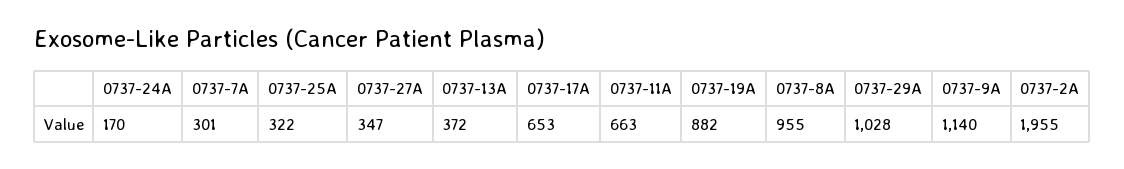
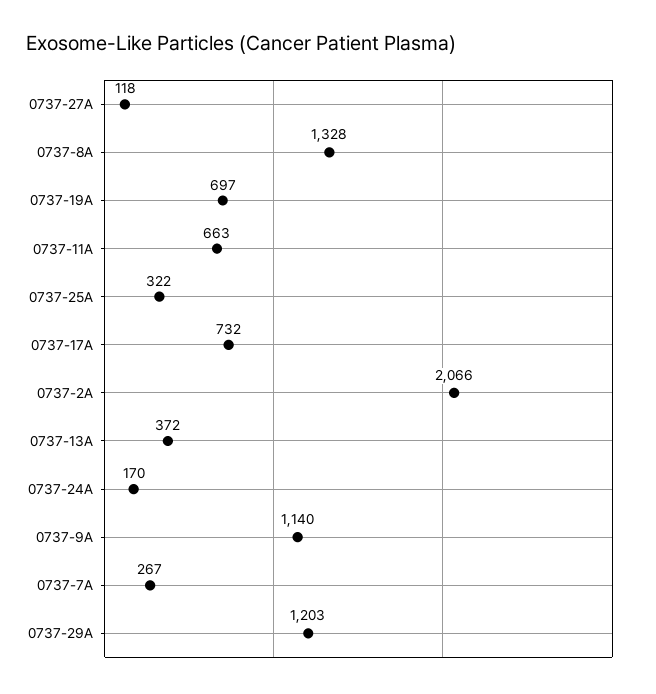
  {
    "0737-24A": 170,
-   "0737-7A": 301,
+   "0737-7A": 267,
    "0737-25A": 322,
-   "0737-27A": 347,
+   "0737-27A": 118,
    "0737-13A": 372,
-   "0737-17A": 653,
+   "0737-17A": 732,
    "0737-11A": 663,
-   "0737-19A": 882,
+   "0737-19A": 697,
-   "0737-8A": 955,
+   "0737-8A": 1328,
-   "0737-29A": 1028,
+   "0737-29A": 1203,
    "0737-9A": 1140,
-   "0737-2A": 1955
+   "0737-2A": 2066
  }

